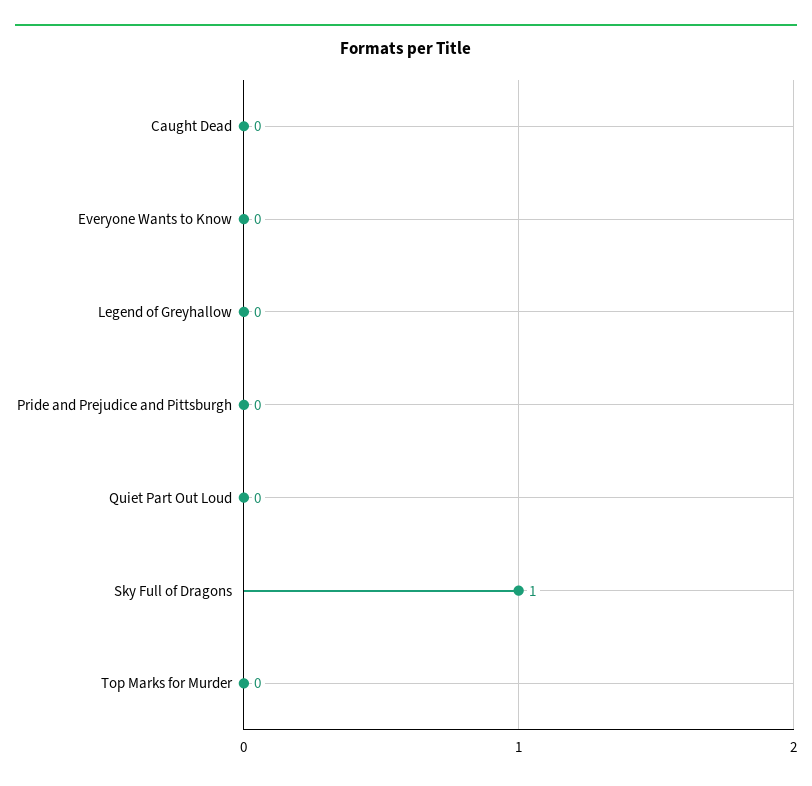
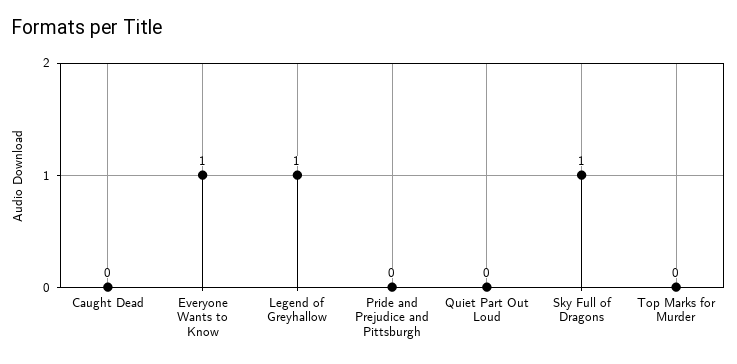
  {
    "Caught Dead": 0,
-   "Everyone Wants to Know": 0,
+   "Everyone Wants to Know": 1,
-   "Legend of Greyhallow": 0,
+   "Legend of Greyhallow": 1,
    "Pride and Prejudice and Pittsburgh": 0,
    "Quiet Part Out Loud": 0,
    "Sky Full of Dragons": 1,
    "Top Marks for Murder": 0
  }

